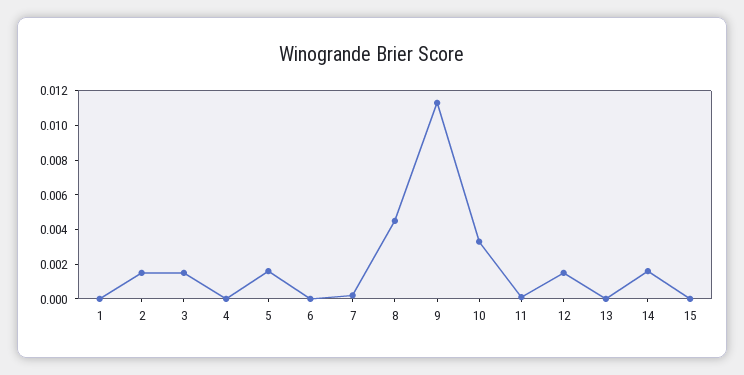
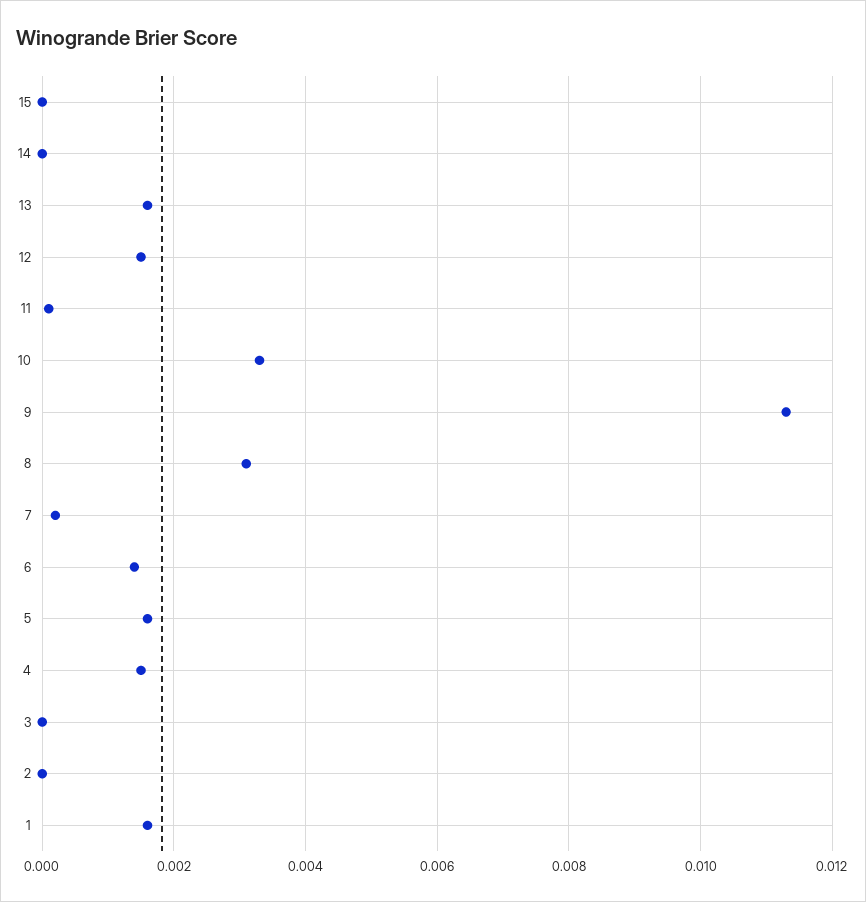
  {
-   "1": 0,
+   "1": 0.0015,
-   "2": 0.0015,
+   "2": 0,
-   "3": 0.0015,
+   "3": 0,
-   "4": 0,
+   "4": 0.0015,
    "5": 0.0015,
-   "6": 0,
+   "6": 0.0015,
    "7": 0,
-   "8": 0.0045,
+   "8": 0.003,
    "9": 0.0115,
    "10": 0.0035,
    "11": 0,
    "12": 0.0015,
-   "13": 0,
+   "13": 0.0015,
-   "14": 0.0015,
+   "14": 0,
    "15": 0
  }

